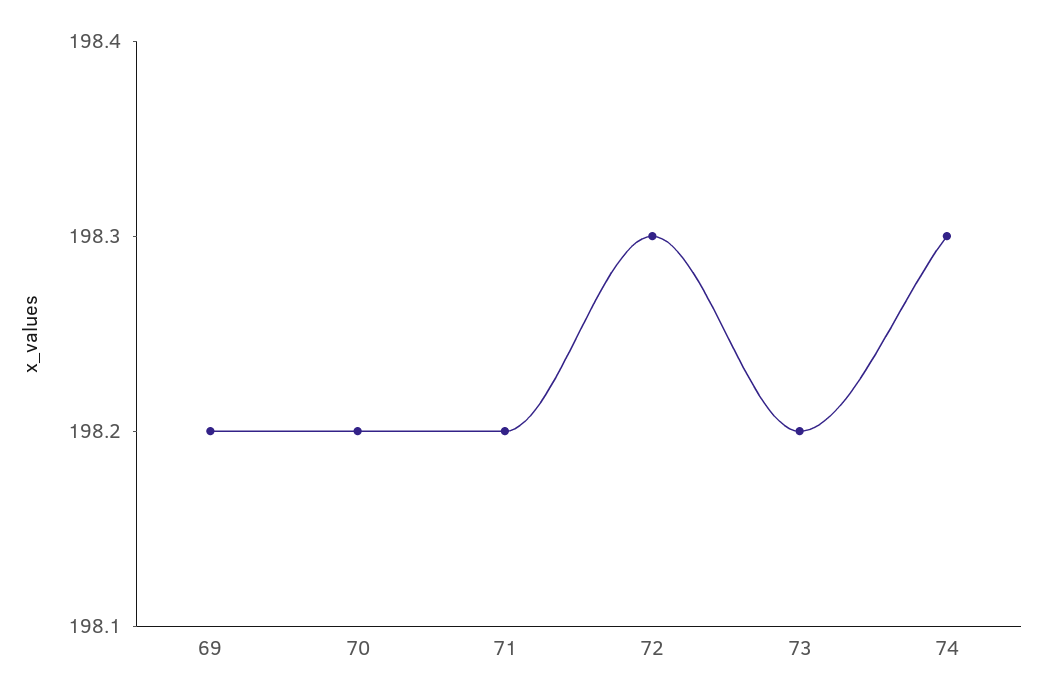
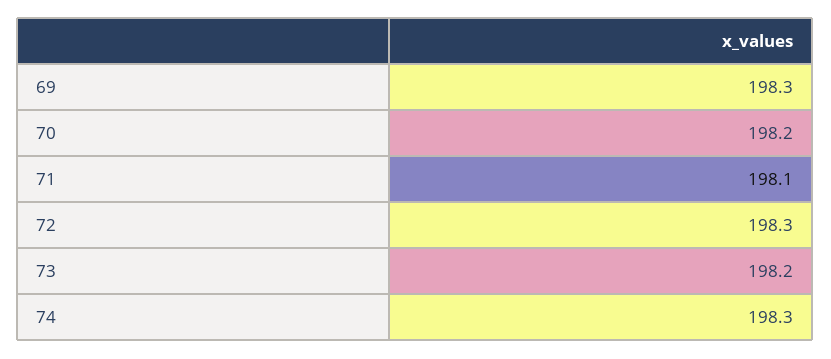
  {
-   "69": 198.2,
+   "69": 198.3,
    "70": 198.2,
-   "71": 198.2,
+   "71": 198.1,
    "72": 198.3,
    "73": 198.2,
    "74": 198.3
  }

